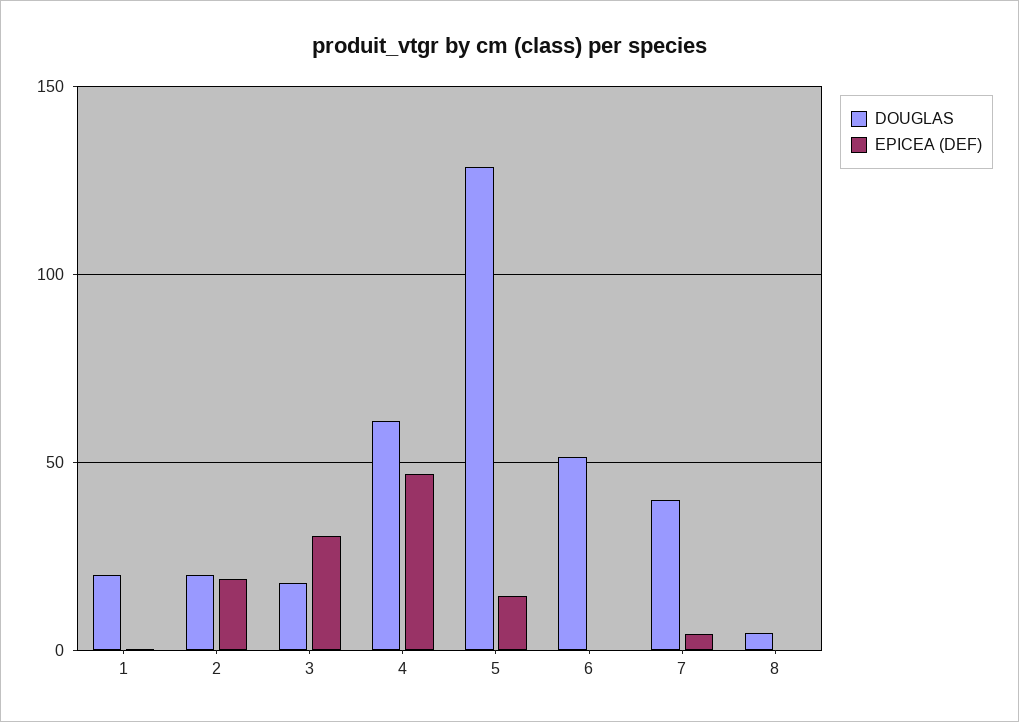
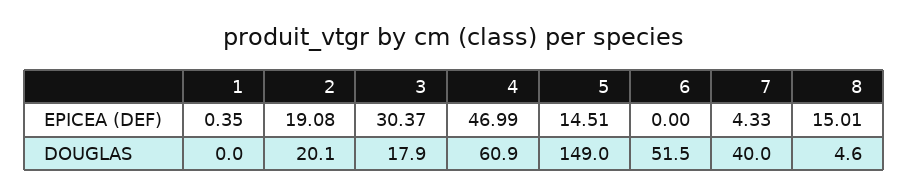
  {
    "DOUGLAS": {
-     "1": 20,
+     "1": 0,
      "2": 20.1,
      "3": 17.9,
      "4": 60.9,
-     "5": 130,
+     "5": 149,
      "6": 51.5,
      "7": 40,
      "8": 4.6
    },
    "EPICEA (DEF)": {
      "1": 0.35,
      "2": 19.08,
      "3": 30.37,
      "4": 46.99,
      "5": 14.51,
      "6": 0,
      "7": 4.33,
-     "8": 0
+     "8": 15.01
    }
  }

